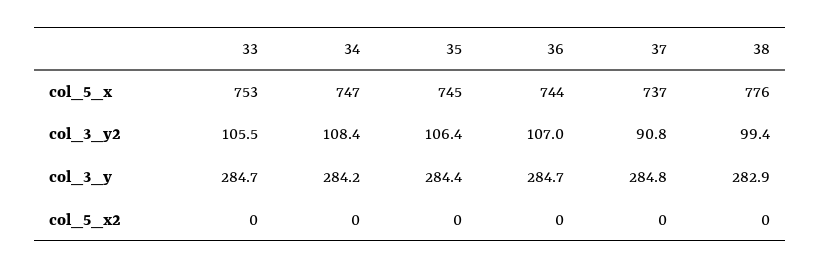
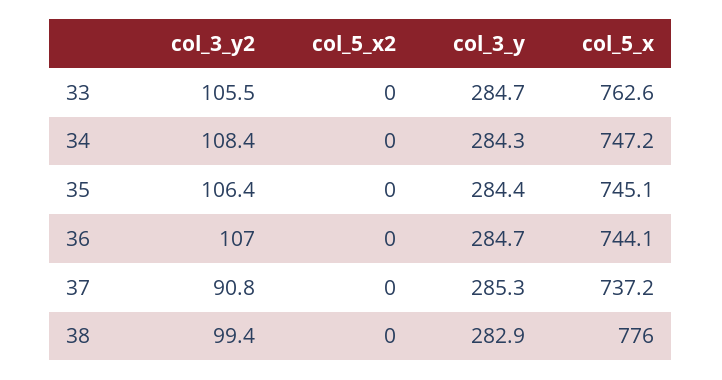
  {
    "33": {
-     "col_5_x": 753,
+     "col_5_x": 762.6,
      "col_3_y2": 105.5,
      "col_3_y": 284.7,
      "col_5_x2": 0
    },
    "34": {
      "col_5_x": 747.2,
      "col_3_y2": 108.4,
-     "col_3_y": 284.2,
+     "col_3_y": 284.3,
      "col_5_x2": 0
    },
    "35": {
      "col_5_x": 745.1,
      "col_3_y2": 106.4,
      "col_3_y": 284.4,
      "col_5_x2": 0
    },
    "36": {
      "col_5_x": 744.1,
      "col_3_y2": 107,
      "col_3_y": 284.7,
      "col_5_x2": 0
    },
    "37": {
      "col_5_x": 737.2,
      "col_3_y2": 90.8,
-     "col_3_y": 284.8,
+     "col_3_y": 285.3,
      "col_5_x2": 0
    },
    "38": {
      "col_5_x": 776,
      "col_3_y2": 99.4,
      "col_3_y": 282.9,
      "col_5_x2": 0
    }
  }

